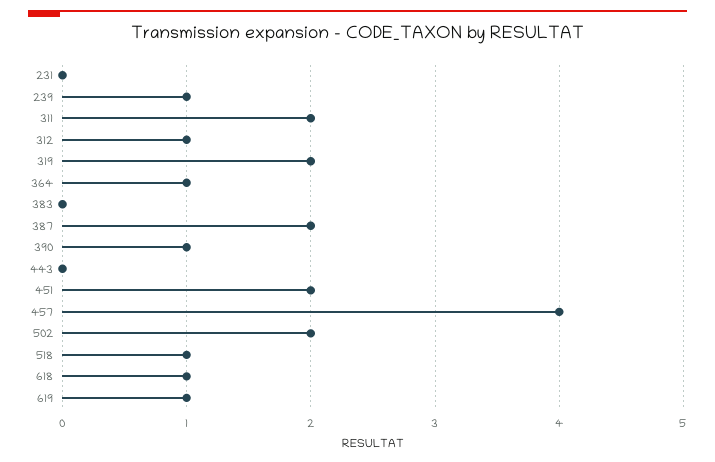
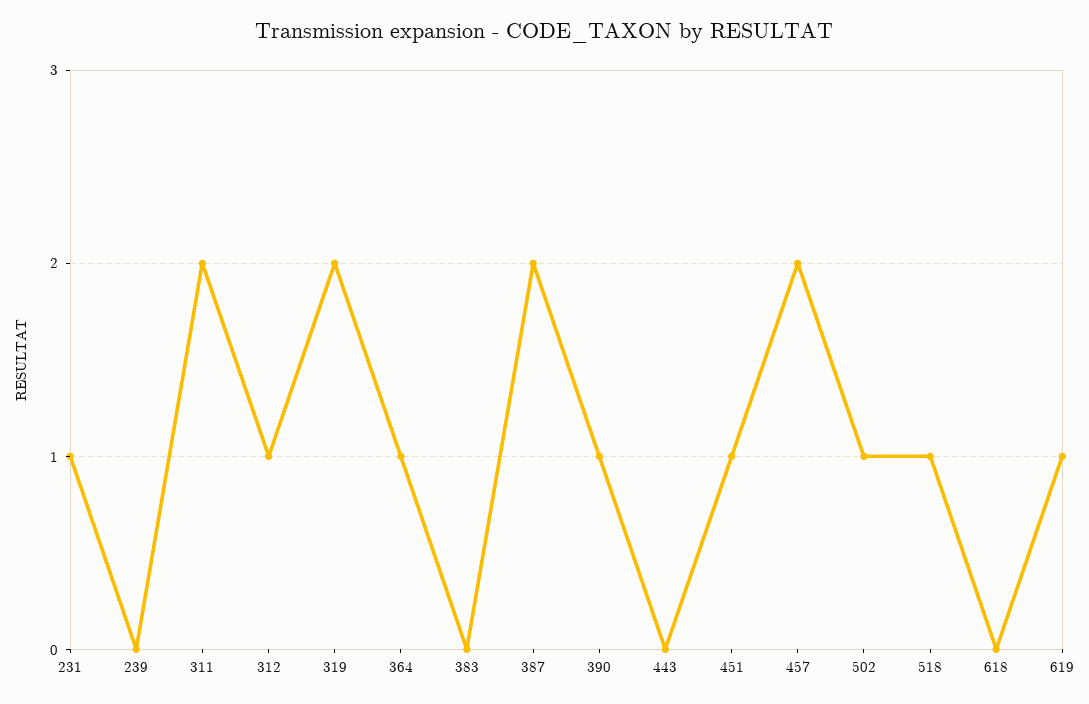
  {
-   "231": 0,
+   "231": 1,
-   "239": 1,
+   "239": 0,
    "311": 2,
    "312": 1,
    "319": 2,
    "364": 1,
    "383": 0,
    "387": 2,
    "390": 1,
    "443": 0,
-   "451": 2,
+   "451": 1,
-   "457": 4,
+   "457": 2,
-   "502": 2,
+   "502": 1,
    "518": 1,
-   "618": 1,
+   "618": 0,
    "619": 1
  }

